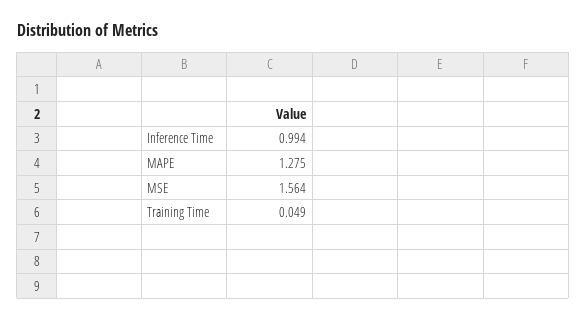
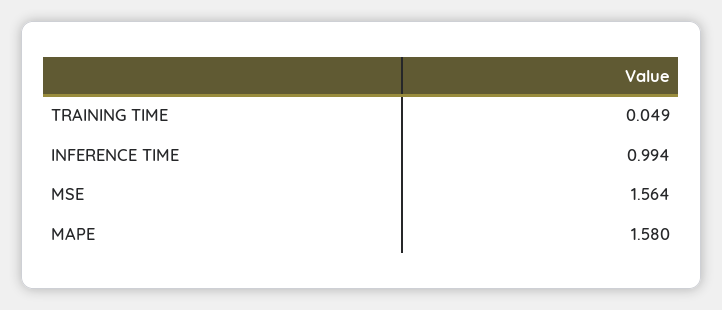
  {
    "Inference Time": 0.994,
-   "MAPE": 1.275,
+   "MAPE": 1.58,
    "MSE": 1.564,
    "Training Time": 0.049
  }

